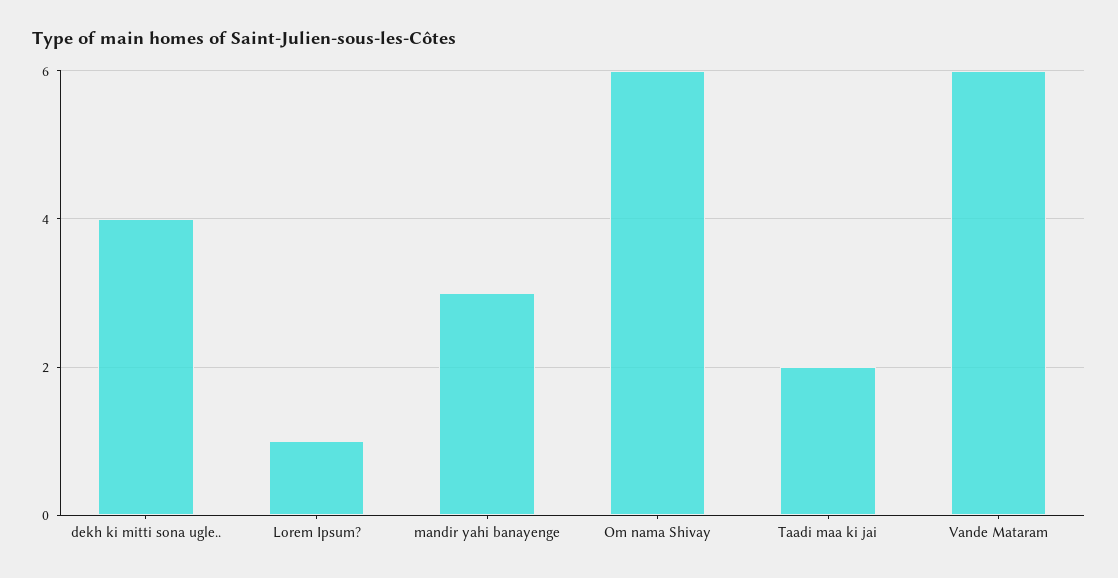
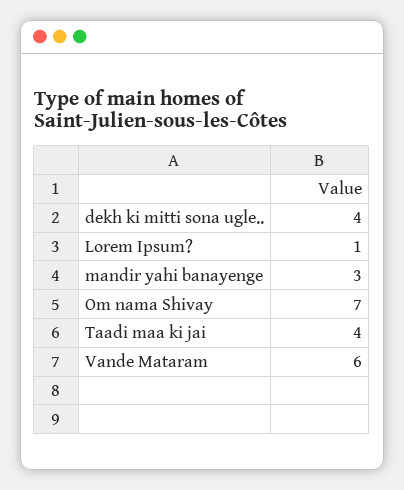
  {
    "dekh ki mitti sona ugle..": 4,
    "Lorem Ipsum?": 1,
    "mandir yahi banayenge": 3,
-   "Om nama Shivay": 6,
+   "Om nama Shivay": 7,
-   "Taadi maa ki jai": 2,
+   "Taadi maa ki jai": 4,
    "Vande Mataram": 6
  }

